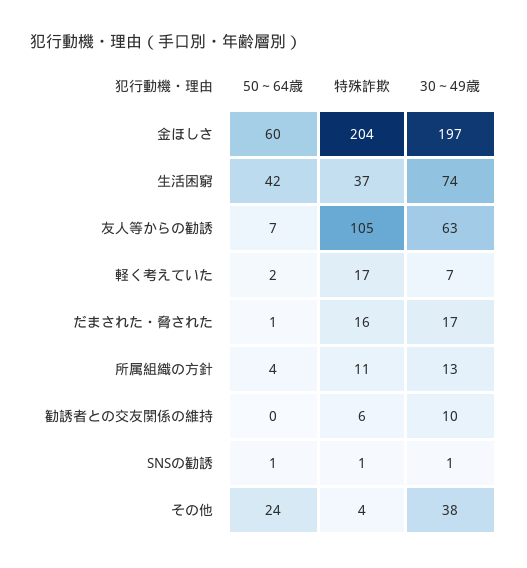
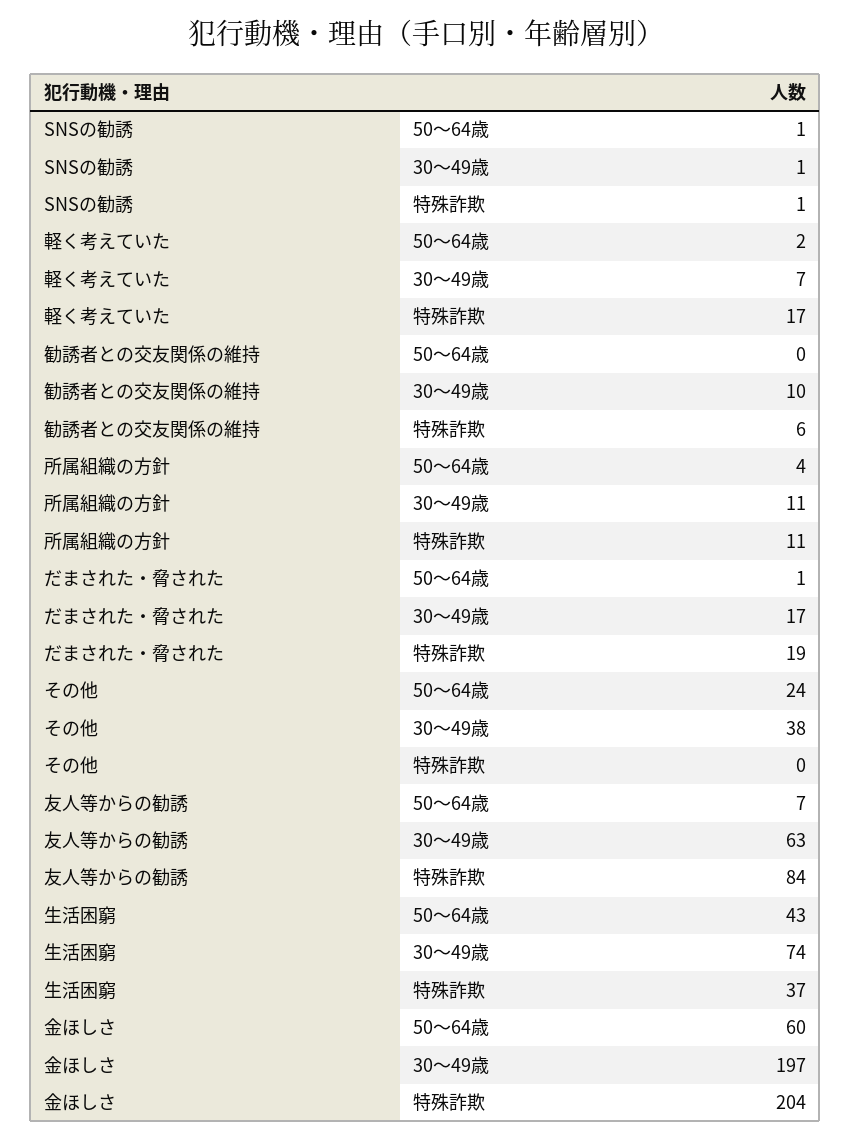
  {
    "50～64歳": {
      "金ほしさ": 60,
-     "生活困窮": 42,
+     "生活困窮": 43,
      "友人等からの勧誘": 7,
      "軽く考えていた": 2,
      "だまされた・脅された": 1,
      "所属組織の方針": 4,
      "勧誘者との交友関係の維持": 0,
      "SNSの勧誘": 1,
      "その他": 24
    },
    "特殊詐欺": {
      "金ほしさ": 204,
      "生活困窮": 37,
-     "友人等からの勧誘": 105,
+     "友人等からの勧誘": 84,
      "軽く考えていた": 17,
-     "だまされた・脅された": 16,
+     "だまされた・脅された": 19,
      "所属組織の方針": 11,
      "勧誘者との交友関係の維持": 6,
      "SNSの勧誘": 1,
-     "その他": 4
+     "その他": 0
    },
    "30～49歳": {
      "金ほしさ": 197,
      "生活困窮": 74,
      "友人等からの勧誘": 63,
      "軽く考えていた": 7,
      "だまされた・脅された": 17,
-     "所属組織の方針": 13,
+     "所属組織の方針": 11,
      "勧誘者との交友関係の維持": 10,
      "SNSの勧誘": 1,
      "その他": 38
    }
  }

